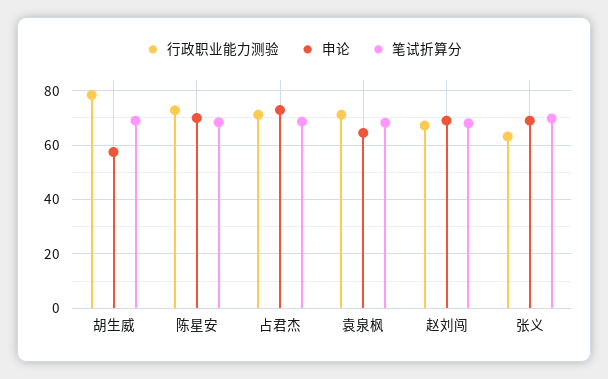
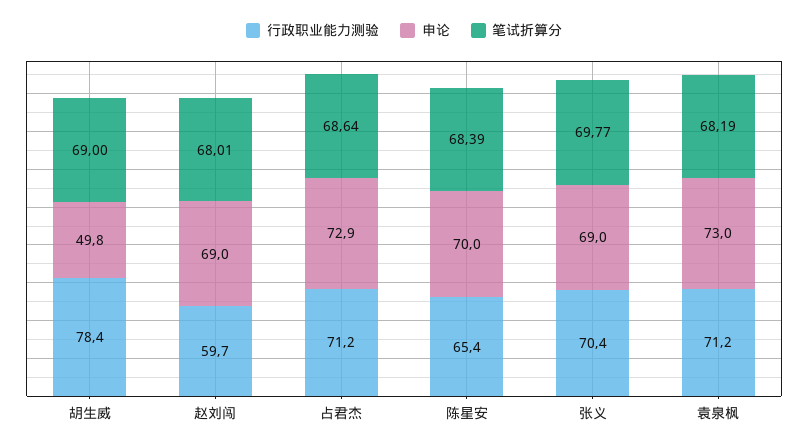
  {
    "行政职业能力测验": {
      "胡生威": 78.4,
-     "陈星安": 72.5,
+     "陈星安": 65.4,
      "占君杰": 71.2,
      "袁泉枫": 71.2,
-     "赵刘闯": 67.5,
+     "赵刘闯": 59.7,
-     "张义": 62.5
+     "张义": 70.4
    },
    "申论": {
-     "胡生威": 57.5,
+     "胡生威": 49.8,
      "陈星安": 70,
      "占君杰": 72.9,
-     "袁泉枫": 65,
+     "袁泉枫": 73,
      "赵刘闯": 69,
      "张义": 69
    },
    "笔试折算分": {
      "胡生威": 69,
      "陈星安": 68.39,
      "占君杰": 68.64,
      "袁泉枫": 68.19,
      "赵刘闯": 68.01,
      "张义": 69.77
    }
  }

